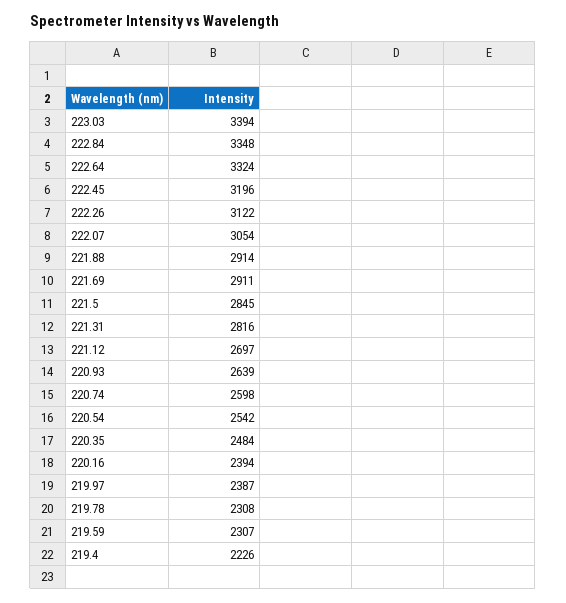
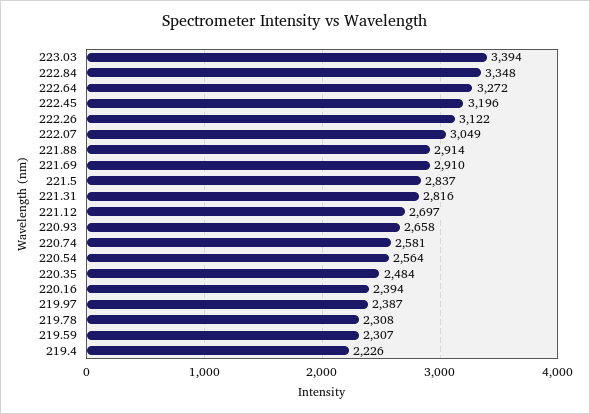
  {
    "223.03": 3394,
    "222.84": 3348,
-   "222.64": 3324,
+   "222.64": 3272,
    "222.45": 3196,
    "222.26": 3122,
-   "222.07": 3054,
+   "222.07": 3049,
    "221.88": 2914,
-   "221.69": 2911,
+   "221.69": 2910,
-   "221.5": 2845,
+   "221.5": 2837,
    "221.31": 2816,
    "221.12": 2697,
-   "220.93": 2639,
+   "220.93": 2658,
-   "220.74": 2598,
+   "220.74": 2581,
-   "220.54": 2542,
+   "220.54": 2564,
    "220.35": 2484,
    "220.16": 2394,
    "219.97": 2387,
    "219.78": 2308,
    "219.59": 2307,
    "219.4": 2226
  }

